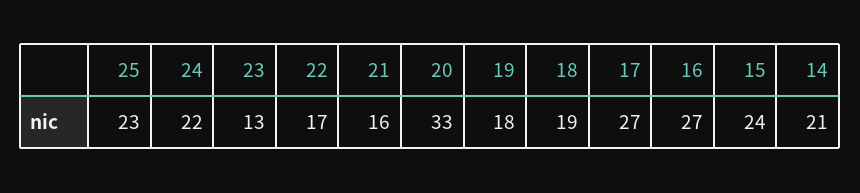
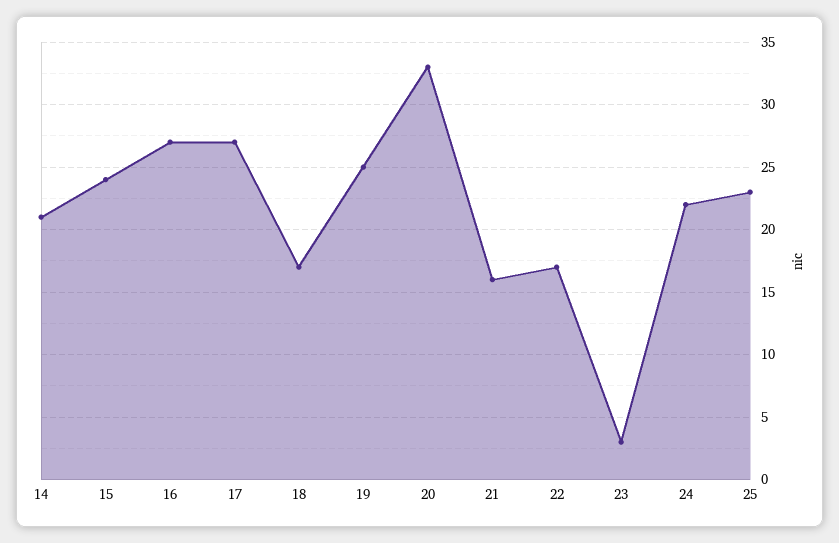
  {
    "25": 23,
    "24": 22,
-   "23": 13,
+   "23": 3,
    "22": 17,
    "21": 16,
    "20": 33,
-   "19": 18,
+   "19": 25,
-   "18": 19,
+   "18": 17,
    "17": 27,
    "16": 27,
    "15": 24,
    "14": 21
  }

